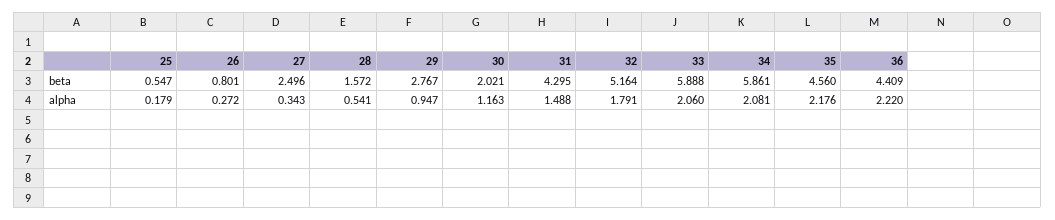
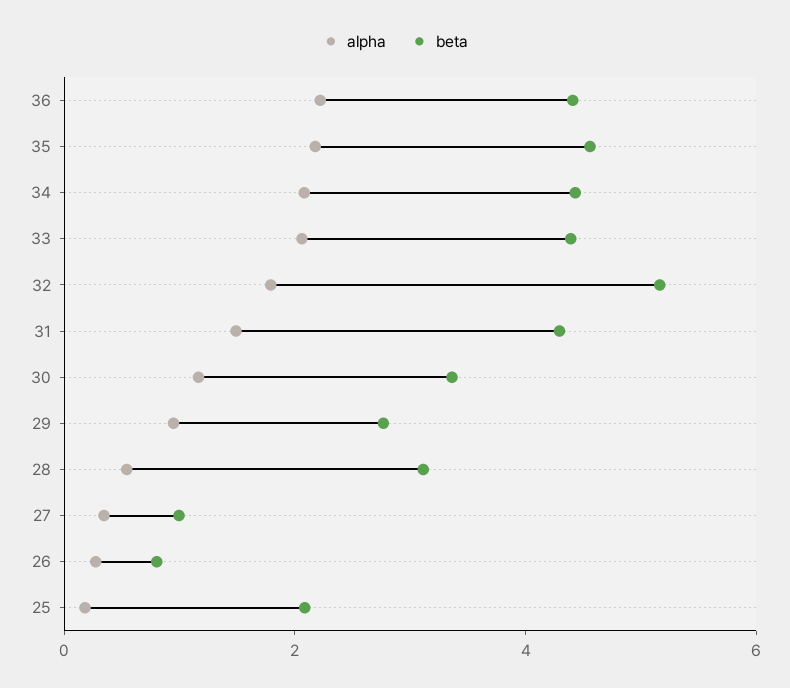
  {
    "beta": {
-     "25": 0.547,
+     "25": 2,
      "26": 0.801,
-     "27": 2.496,
+     "27": 1,
-     "28": 1.572,
+     "28": 3,
      "29": 2.767,
-     "30": 2.021,
+     "30": 3.5,
      "31": 4.295,
      "32": 5.164,
-     "33": 5.888,
+     "33": 4.5,
-     "34": 5.861,
+     "34": 4.5,
      "35": 4.56,
      "36": 4.409
    },
    "alpha": {
      "25": 0.179,
      "26": 0.272,
      "27": 0.343,
      "28": 0.541,
      "29": 0.947,
      "30": 1.163,
      "31": 1.488,
      "32": 1.791,
      "33": 2.06,
      "34": 2.081,
      "35": 2.176,
      "36": 2.22
    }
  }

